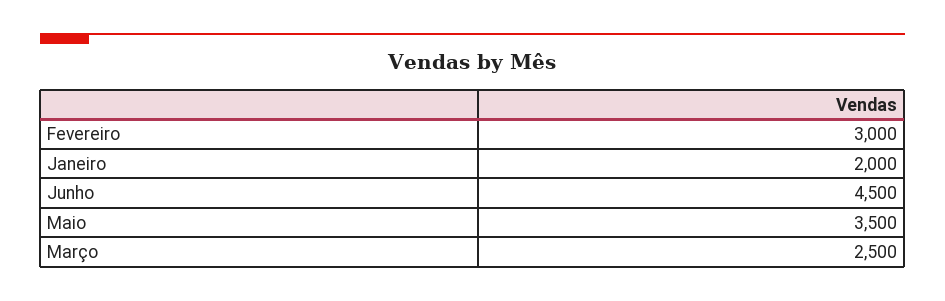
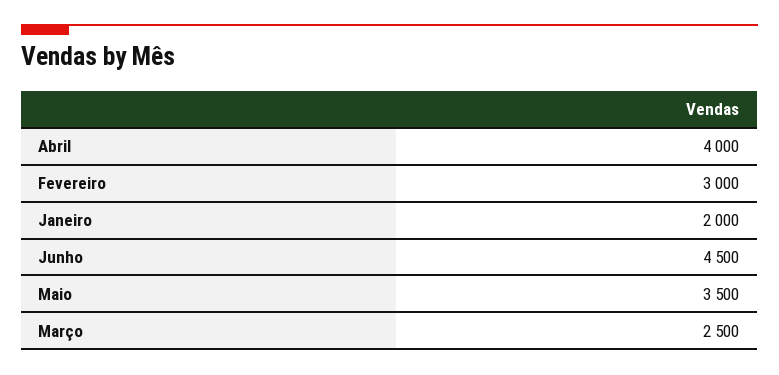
  {
    "Fevereiro": 3000,
    "Janeiro": 2000,
    "Junho": 4500,
    "Maio": 3500,
-   "Março": 2500
+   "Março": 2500,
+   "Abril": 4000
  }

